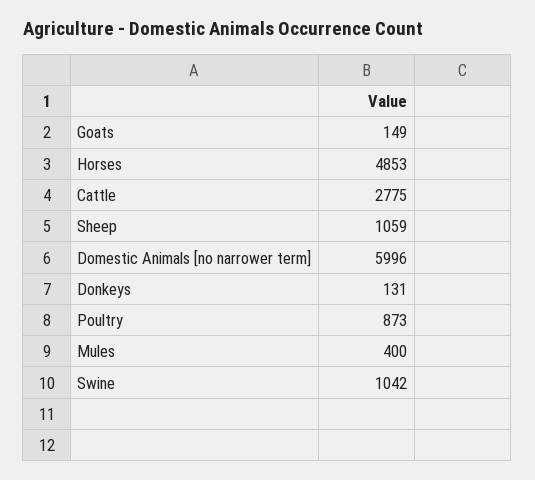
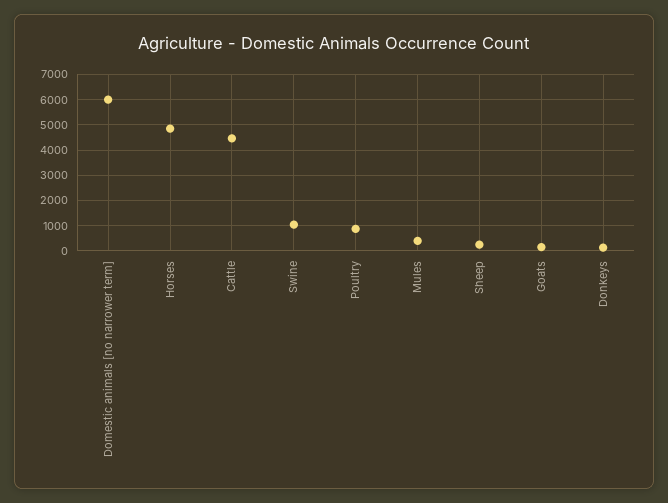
  {
    "Goats": 149,
    "Horses": 4853,
-   "Cattle": 2775,
+   "Cattle": 4500,
-   "Sheep": 1059,
+   "Sheep": 250,
    "Domestic Animals [no narrower term]": 5996,
    "Donkeys": 131,
    "Poultry": 873,
    "Mules": 400,
    "Swine": 1042
  }

